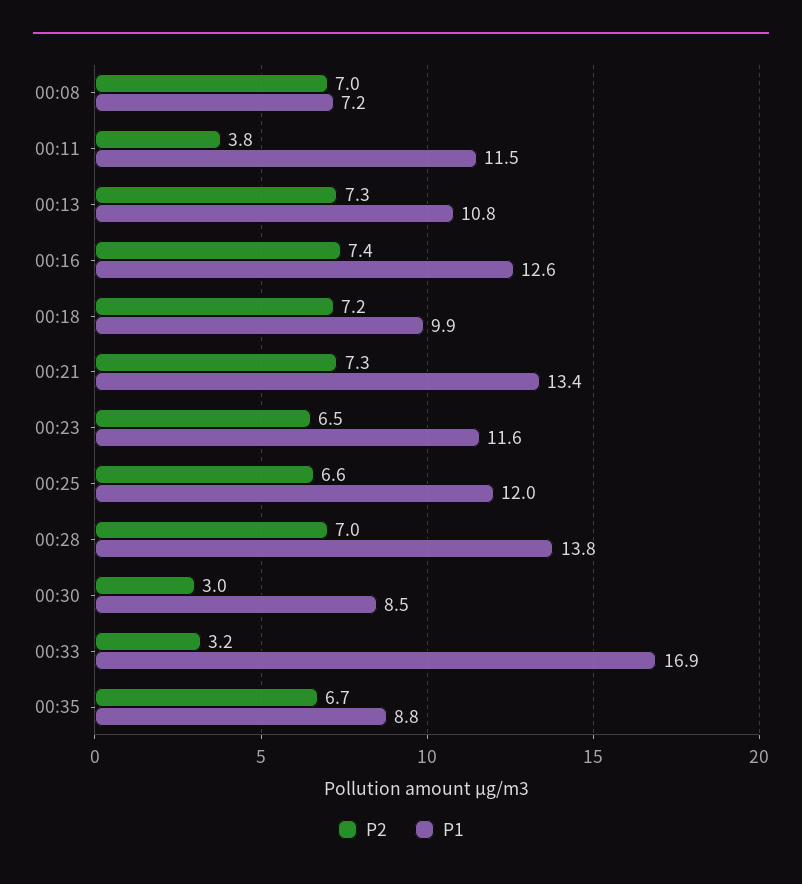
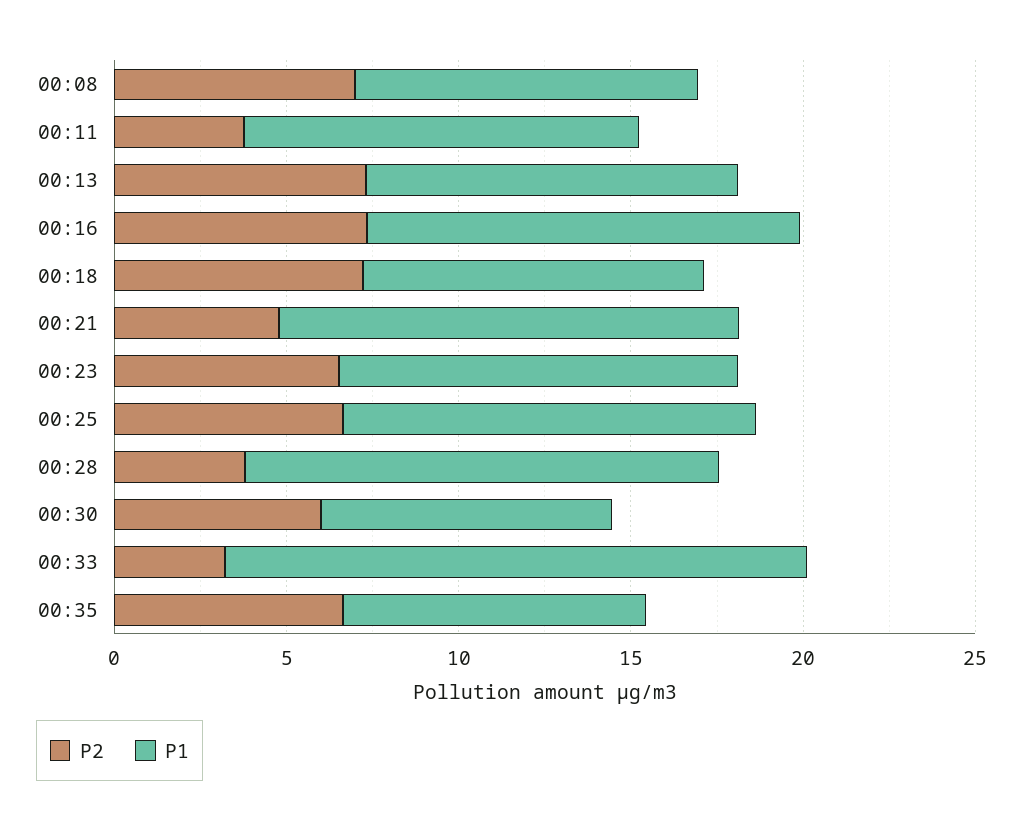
  {
    "P2": {
      "00:08": 7,
      "00:11": 3.8,
      "00:13": 7.3,
      "00:16": 7.4,
      "00:18": 7.2,
-     "00:21": 7.3,
+     "00:21": 5,
      "00:23": 6.5,
      "00:25": 6.6,
-     "00:28": 7,
+     "00:28": 4,
-     "00:30": 3,
+     "00:30": 6,
      "00:33": 3.2,
      "00:35": 6.7
    },
    "P1": {
-     "00:08": 7.2,
+     "00:08": 10,
      "00:11": 11.5,
      "00:13": 10.8,
      "00:16": 12.6,
      "00:18": 9.9,
      "00:21": 13.4,
      "00:23": 11.6,
      "00:25": 12,
      "00:28": 13.8,
      "00:30": 8.5,
      "00:33": 16.9,
      "00:35": 8.8
    }
  }

